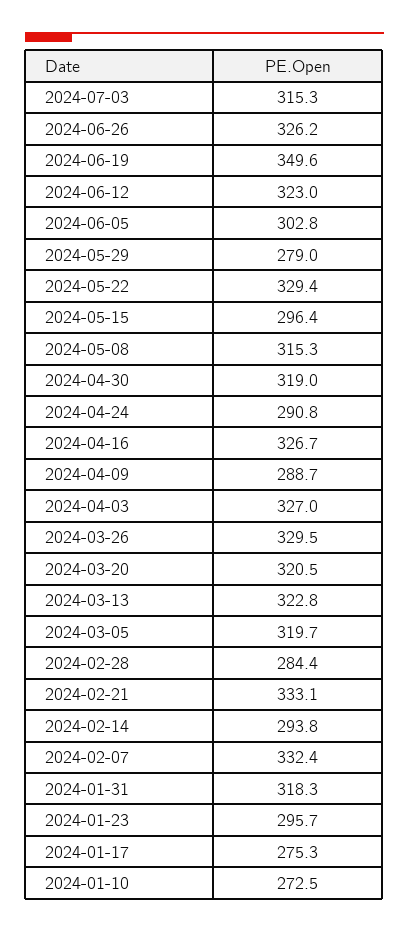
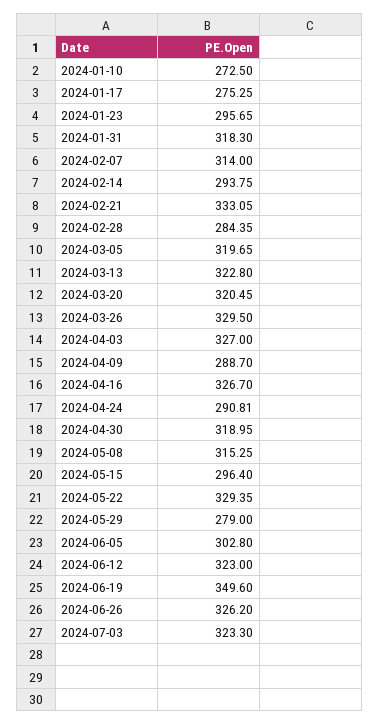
  {
-   "2024-07-03": 315.3,
+   "2024-07-03": 323.3,
    "2024-06-26": 326.2,
    "2024-06-19": 349.6,
    "2024-06-12": 323,
    "2024-06-05": 302.8,
    "2024-05-29": 279,
    "2024-05-22": 329.35,
    "2024-05-15": 296.4,
    "2024-05-08": 315.25,
    "2024-04-30": 318.95,
    "2024-04-24": 290.81,
    "2024-04-16": 326.7,
    "2024-04-09": 288.7,
    "2024-04-03": 327,
    "2024-03-26": 329.5,
    "2024-03-20": 320.45,
    "2024-03-13": 322.8,
    "2024-03-05": 319.65,
    "2024-02-28": 284.35,
    "2024-02-21": 333.05,
    "2024-02-14": 293.75,
-   "2024-02-07": 332.4,
+   "2024-02-07": 314,
    "2024-01-31": 318.3,
    "2024-01-23": 295.65,
    "2024-01-17": 275.25,
    "2024-01-10": 272.5
  }

